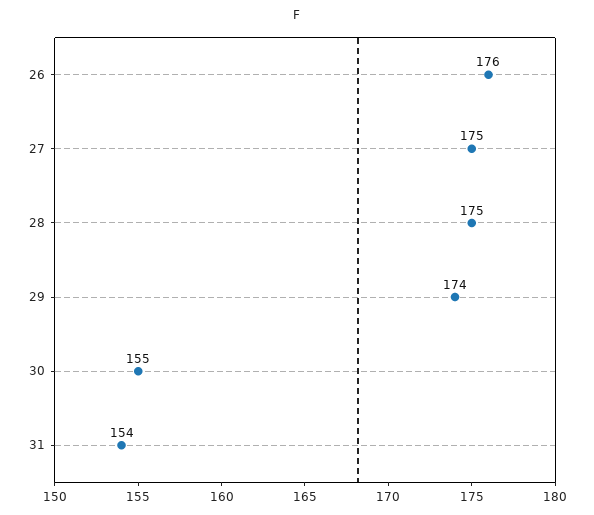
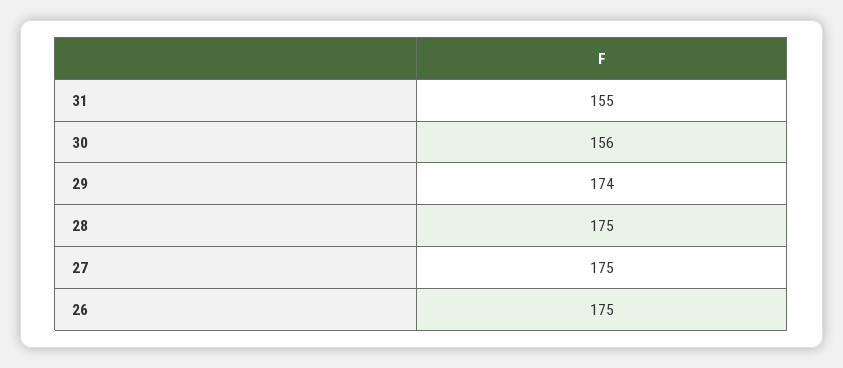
  {
-   "26": 176,
+   "26": 175,
    "27": 175,
    "28": 175,
    "29": 174,
-   "30": 155,
+   "30": 156,
-   "31": 154
+   "31": 155
  }

